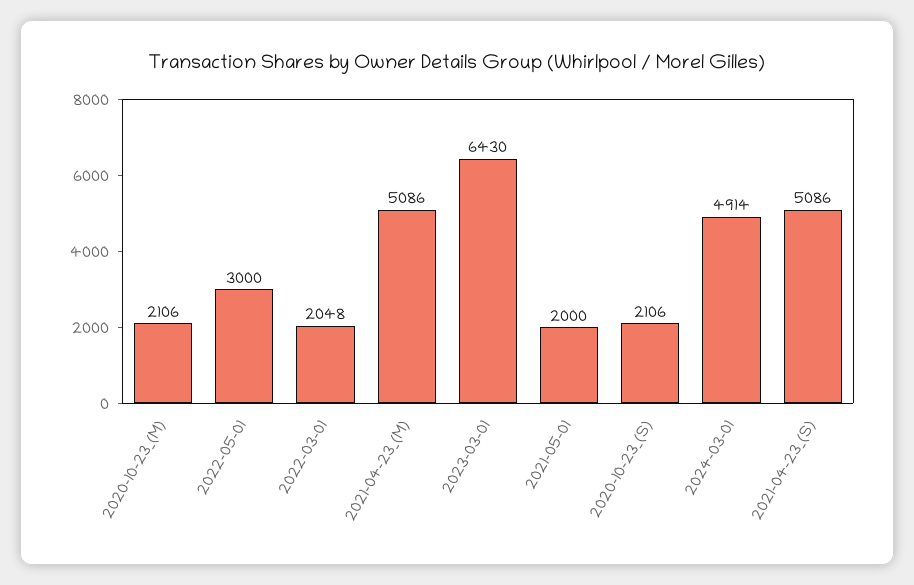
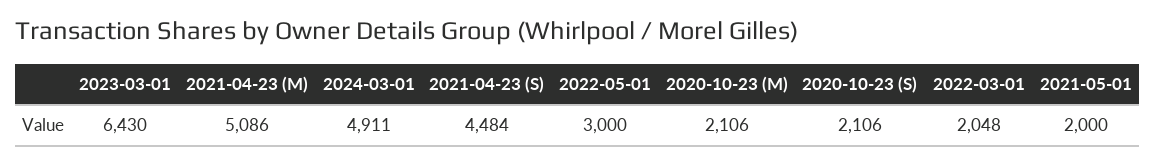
  {
    "2020-10-23_(M)": 2106,
    "2022-05-01": 3000,
    "2022-03-01": 2048,
    "2021-04-23_(M)": 5086,
    "2023-03-01": 6430,
    "2021-05-01": 2000,
    "2020-10-23_(S)": 2106,
-   "2024-03-01": 4914,
+   "2024-03-01": 4911,
-   "2021-04-23_(S)": 5086
+   "2021-04-23_(S)": 4484
  }

